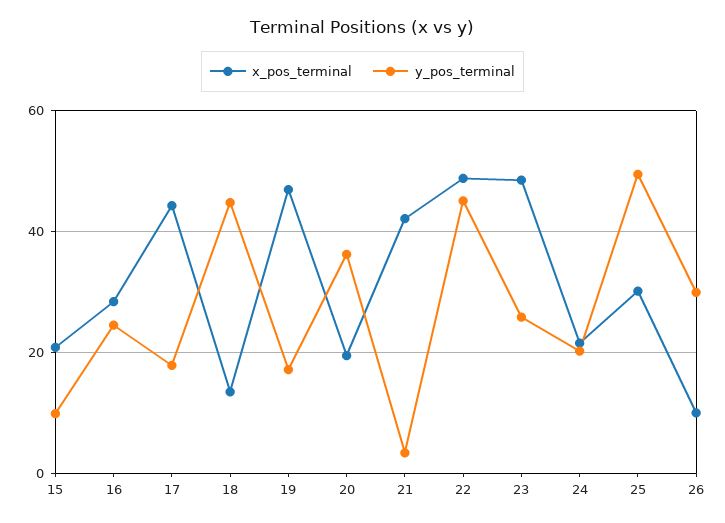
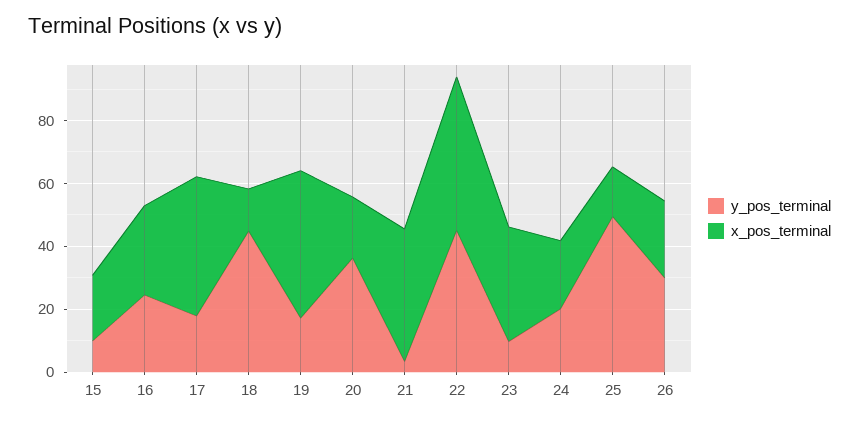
  {
    "x_pos_terminal": {
      "15": 20,
      "16": 28,
      "17": 44,
      "18": 14,
      "19": 46,
      "20": 20,
      "21": 42,
      "22": 48,
-     "23": 48,
+     "23": 35,
      "24": 22,
-     "25": 30,
+     "25": 15,
-     "26": 10
+     "26": 25
    },
    "y_pos_terminal": {
      "15": 10,
      "16": 24,
      "17": 18,
      "18": 44,
      "19": 18,
      "20": 36,
      "21": 4,
      "22": 46,
-     "23": 26,
+     "23": 10,
      "24": 20,
      "25": 50,
      "26": 30
    }
  }

